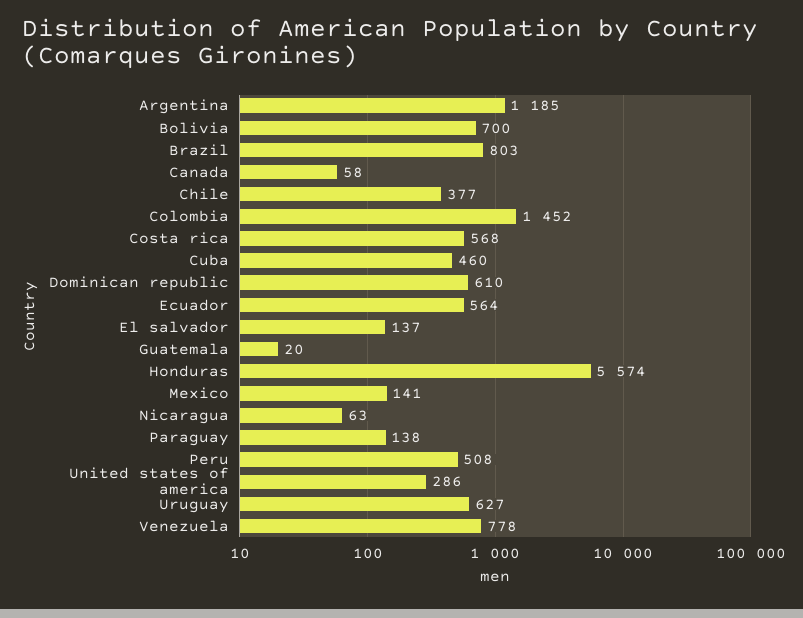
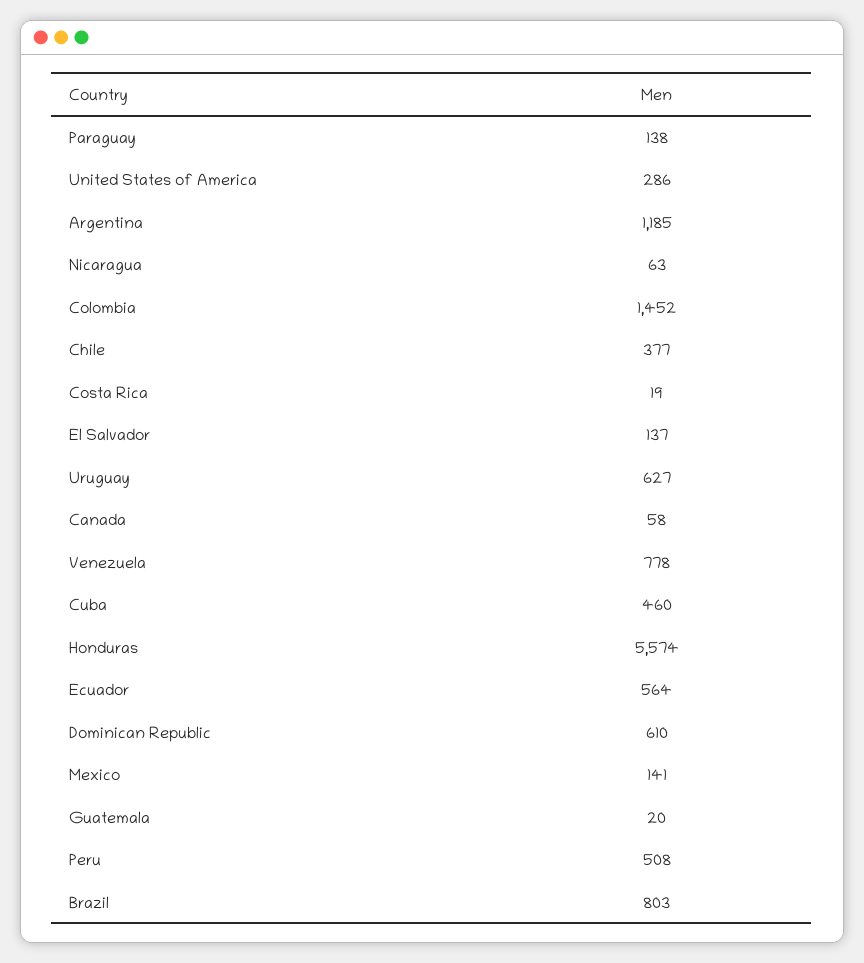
  {
    "Argentina": 1185,
-   "Bolivia": 700,
    "Brazil": 803,
    "Canada": 58,
    "Chile": 377,
    "Colombia": 1452,
-   "Costa rica": 568,
+   "Costa rica": 19,
    "Cuba": 460,
    "Dominican republic": 610,
    "Ecuador": 564,
    "El salvador": 137,
    "Guatemala": 20,
    "Honduras": 5574,
    "Mexico": 141,
    "Nicaragua": 63,
    "Paraguay": 138,
    "Peru": 508,
    "United states of america": 286,
    "Uruguay": 627,
    "Venezuela": 778
  }

